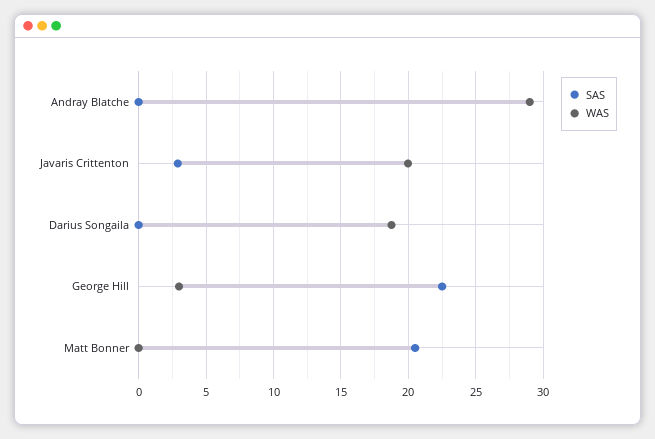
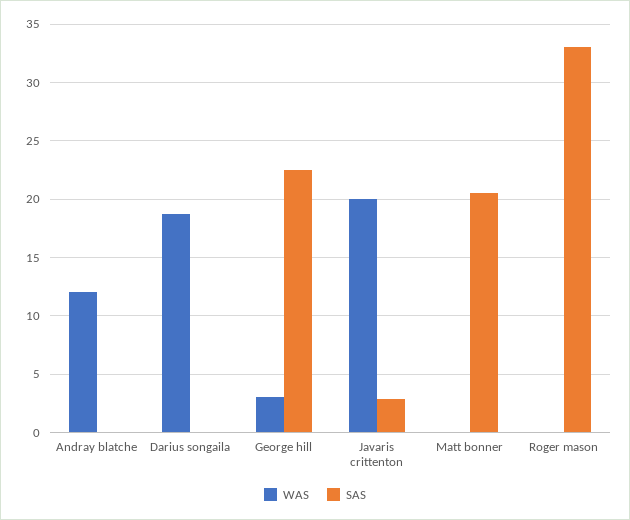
  {
    "SAS": {
      "Andray Blatche": 0,
      "Javaris Crittenton": 3,
      "Darius Songaila": 0,
      "George Hill": 22.5,
-     "Matt Bonner": 20.5
+     "Matt Bonner": 20.5,
+     "Roger mason": 33
    },
    "WAS": {
-     "Andray Blatche": 29,
+     "Andray Blatche": 12,
      "Javaris Crittenton": 20,
      "Darius Songaila": 19,
      "George Hill": 3,
-     "Matt Bonner": 0
+     "Matt Bonner": 0,
+     "Roger mason": 0
    }
  }

